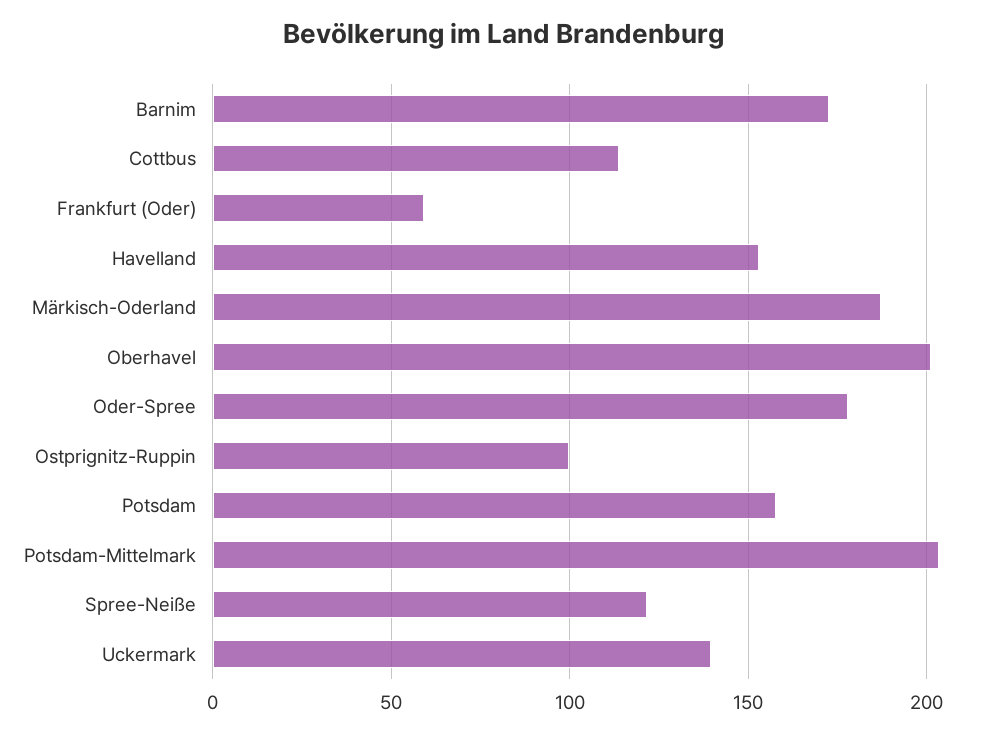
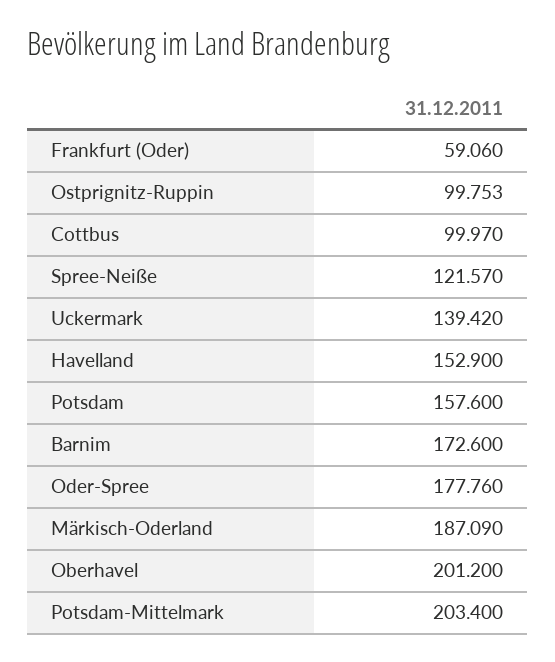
  {
    "Barnim": 172.6,
-   "Cottbus": 115,
+   "Cottbus": 99.97,
    "Frankfurt (Oder)": 59.06,
    "Havelland": 152.9,
    "Märkisch-Oderland": 187.09,
    "Oberhavel": 201.2,
    "Oder-Spree": 177.76,
    "Ostprignitz-Ruppin": 99.753,
    "Potsdam": 157.6,
    "Potsdam-Mittelmark": 203.4,
    "Spree-Neiße": 121.57,
    "Uckermark": 139.42
  }

